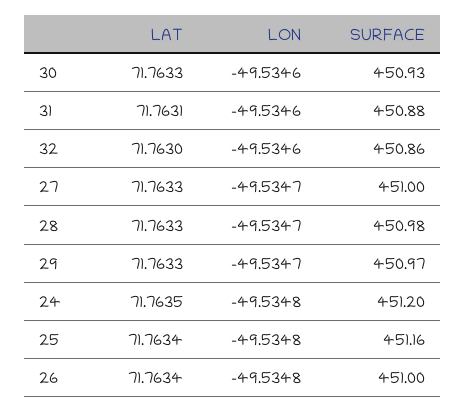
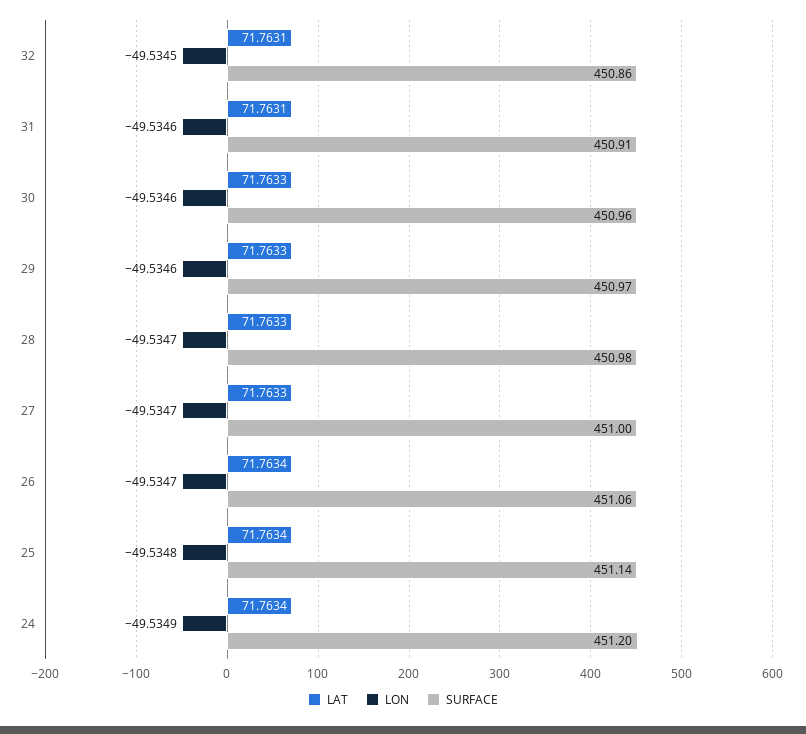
  {
    "LAT": {
      "30": 71.7633,
      "31": 71.7631,
-     "32": 71.763,
+     "32": 71.7631,
      "27": 71.7633,
      "28": 71.7633,
      "29": 71.7633,
-     "24": 71.7635,
+     "24": 71.7634,
      "25": 71.7634,
      "26": 71.7634
    },
    "LON": {
      "30": -49.5346,
      "31": -49.5346,
-     "32": -49.5346,
+     "32": -49.5345,
      "27": -49.5347,
      "28": -49.5347,
-     "29": -49.5347,
+     "29": -49.5346,
-     "24": -49.5348,
+     "24": -49.5349,
      "25": -49.5348,
-     "26": -49.5348
+     "26": -49.5347
    },
    "SURFACE": {
-     "30": 450.93,
+     "30": 450.96,
-     "31": 450.88,
+     "31": 450.91,
      "32": 450.86,
      "27": 451,
      "28": 450.98,
      "29": 450.97,
      "24": 451.2,
-     "25": 451.16,
+     "25": 451.14,
-     "26": 451
+     "26": 451.06
    }
  }

